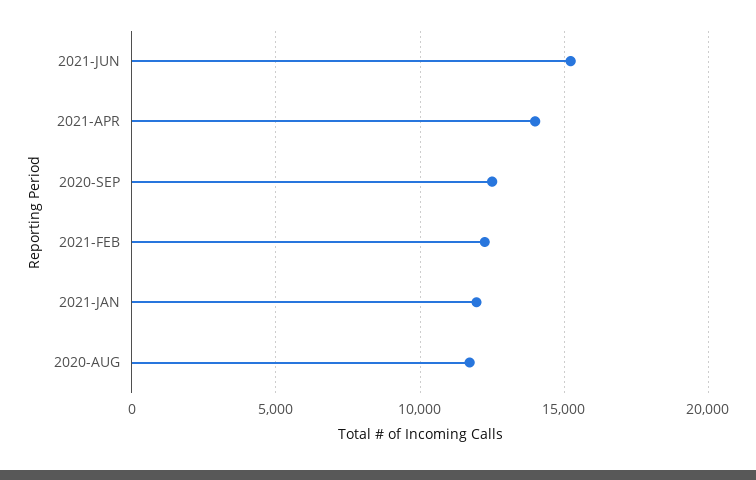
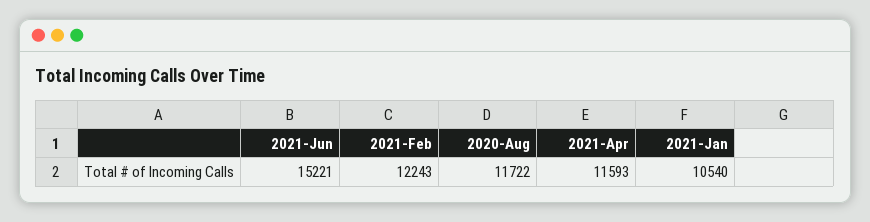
  {
    "2021-JUN": 15221,
-   "2021-APR": 14000,
+   "2021-APR": 11593,
-   "2020-SEP": 12500,
    "2021-FEB": 12243,
-   "2021-JAN": 12000,
+   "2021-JAN": 10540,
    "2020-AUG": 11722
  }

